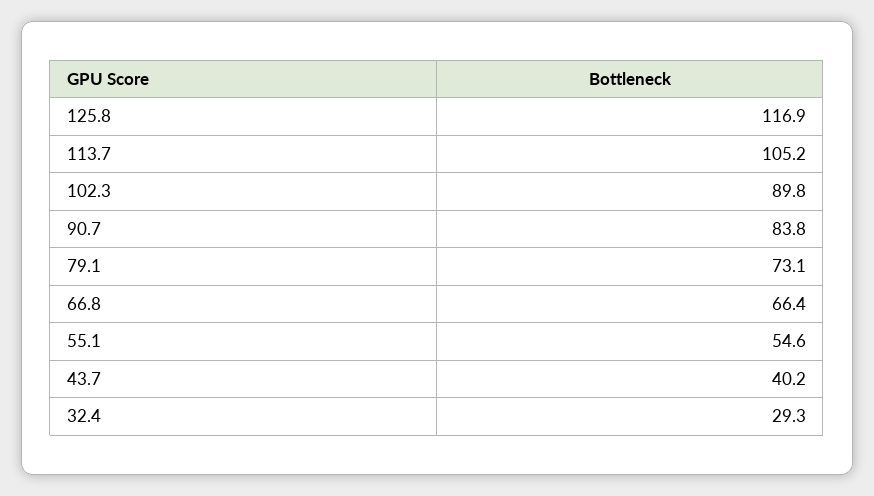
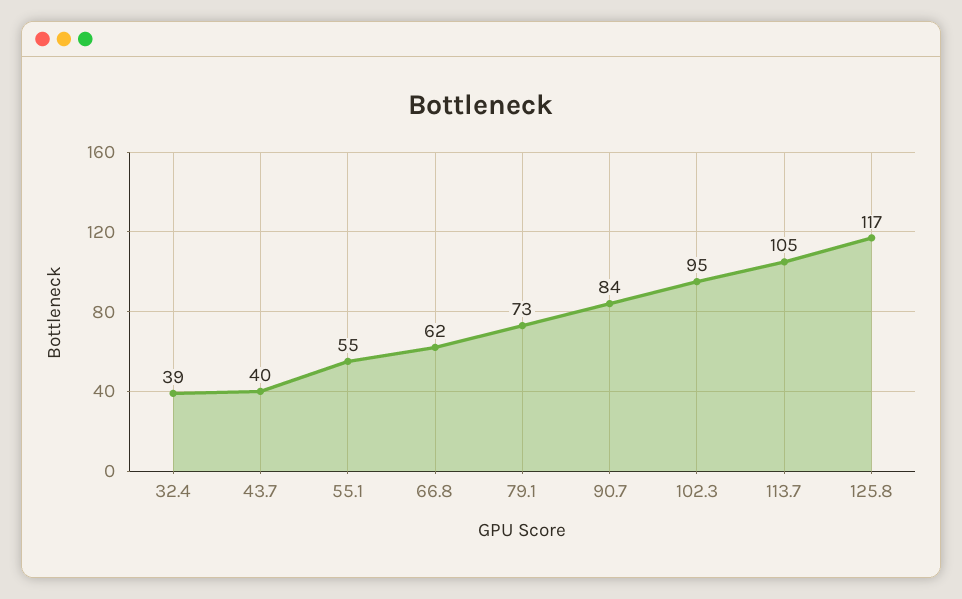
  {
    "125.8": 116.9,
    "113.7": 105.2,
-   "102.3": 89.8,
+   "102.3": 95,
    "90.7": 83.8,
    "79.1": 73.1,
-   "66.8": 66.4,
+   "66.8": 62,
    "55.1": 54.6,
    "43.7": 40.2,
-   "32.4": 29.3
+   "32.4": 39
  }

